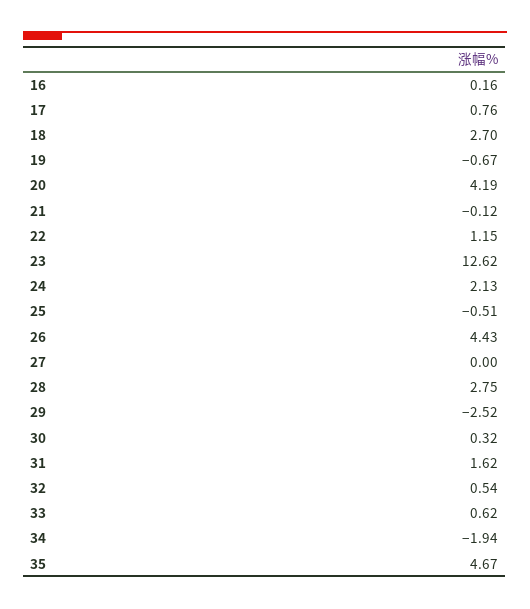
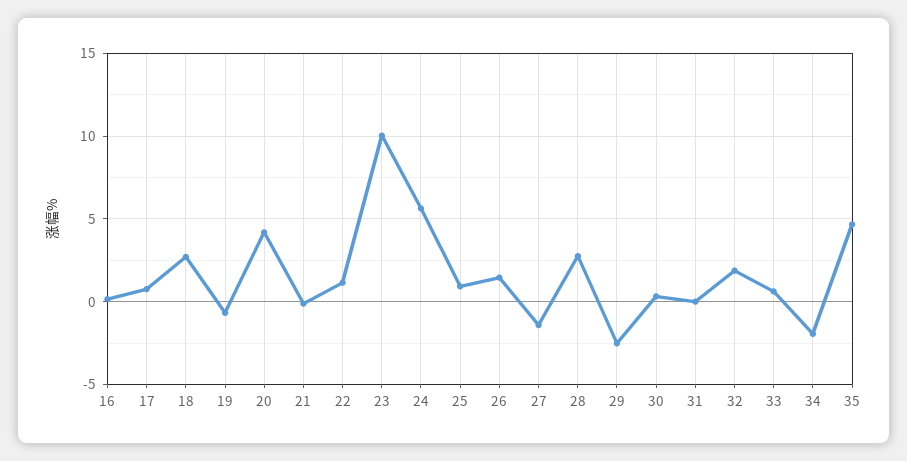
  {
    "16": 0.16,
    "17": 0.76,
    "18": 2.7,
    "19": -0.67,
    "20": 4.19,
    "21": -0.12,
    "22": 1.15,
-   "23": 12.62,
+   "23": 10,
-   "24": 2.13,
+   "24": 5.5,
-   "25": -0.51,
+   "25": 1,
-   "26": 4.43,
+   "26": 1.5,
-   "27": 0,
+   "27": -1.5,
    "28": 2.75,
    "29": -2.52,
    "30": 0.32,
-   "31": 1.62,
+   "31": 0,
-   "32": 0.54,
+   "32": 2,
    "33": 0.62,
    "34": -1.94,
    "35": 4.67
  }

